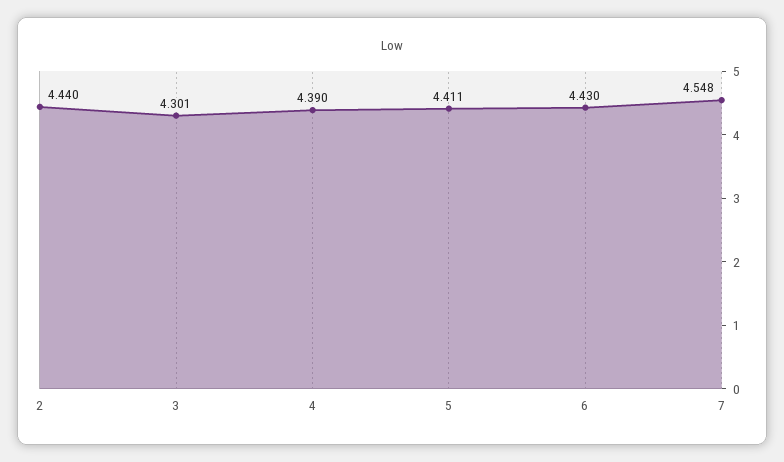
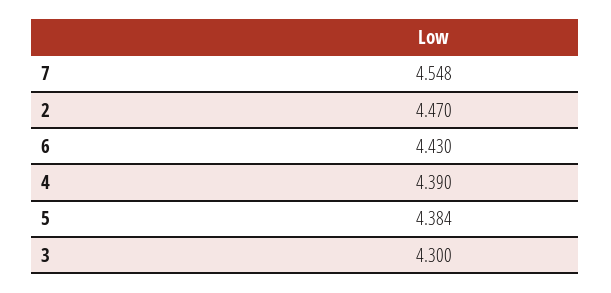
  {
-   "2": 4.44,
+   "2": 4.47,
-   "3": 4.301,
+   "3": 4.3,
    "4": 4.39,
-   "5": 4.411,
+   "5": 4.384,
    "6": 4.43,
    "7": 4.548
  }

